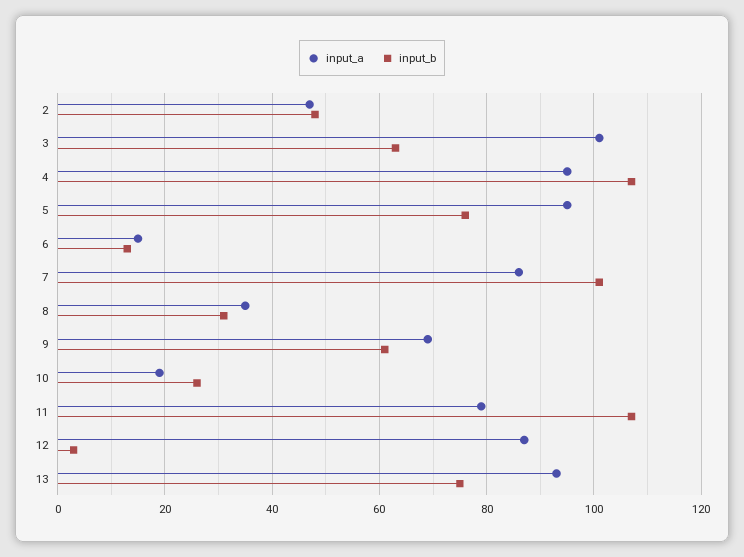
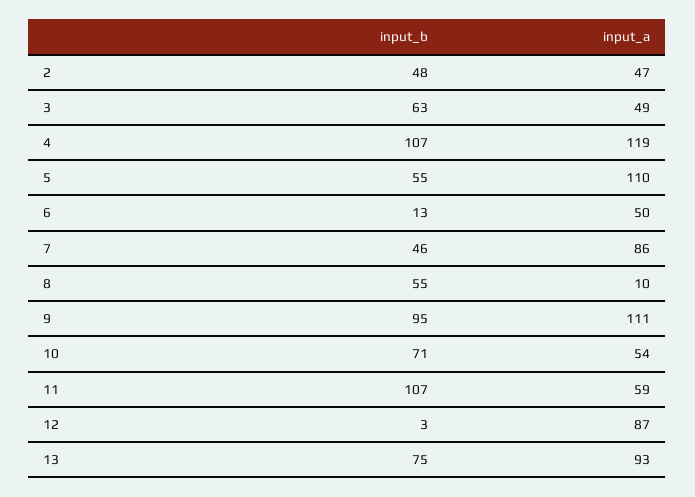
  {
    "input_a": {
      "2": 47,
-     "3": 100,
+     "3": 49,
-     "4": 95,
+     "4": 119,
-     "5": 95,
+     "5": 110,
-     "6": 15,
+     "6": 50,
      "7": 86,
-     "8": 35,
+     "8": 10,
-     "9": 70,
+     "9": 111,
-     "10": 20,
+     "10": 54,
-     "11": 80,
+     "11": 59,
      "12": 87,
      "13": 93
    },
    "input_b": {
      "2": 48,
      "3": 63,
      "4": 107,
-     "5": 75,
+     "5": 55,
      "6": 13,
-     "7": 100,
+     "7": 46,
-     "8": 30,
+     "8": 55,
-     "9": 60,
+     "9": 95,
-     "10": 25,
+     "10": 71,
      "11": 107,
      "12": 3,
      "13": 75
    }
  }

